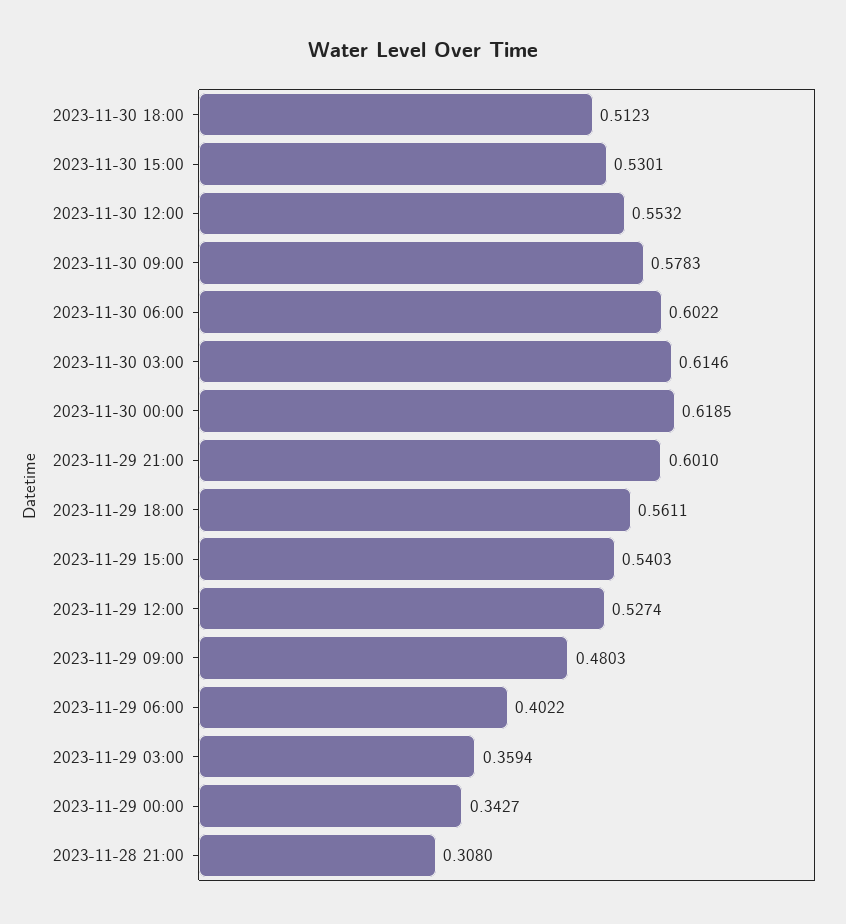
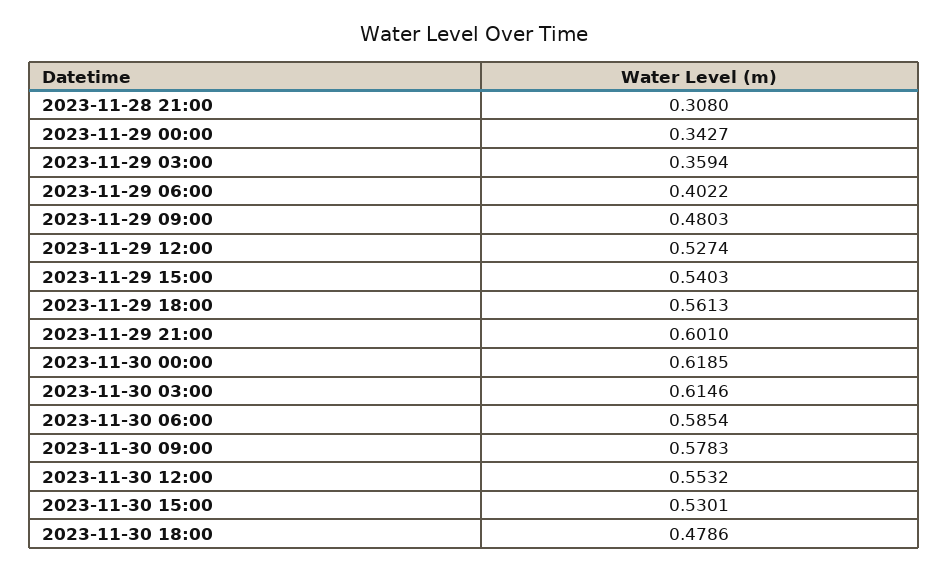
  {
-   "2023-11-30 18:00": 0.5123,
+   "2023-11-30 18:00": 0.4786,
    "2023-11-30 15:00": 0.5301,
    "2023-11-30 12:00": 0.5532,
    "2023-11-30 09:00": 0.5783,
-   "2023-11-30 06:00": 0.6022,
+   "2023-11-30 06:00": 0.5854,
    "2023-11-30 03:00": 0.6146,
    "2023-11-30 00:00": 0.6185,
    "2023-11-29 21:00": 0.601,
-   "2023-11-29 18:00": 0.5611,
+   "2023-11-29 18:00": 0.5613,
    "2023-11-29 15:00": 0.5403,
    "2023-11-29 12:00": 0.5274,
    "2023-11-29 09:00": 0.4803,
    "2023-11-29 06:00": 0.4022,
    "2023-11-29 03:00": 0.3594,
    "2023-11-29 00:00": 0.3427,
    "2023-11-28 21:00": 0.308
  }

